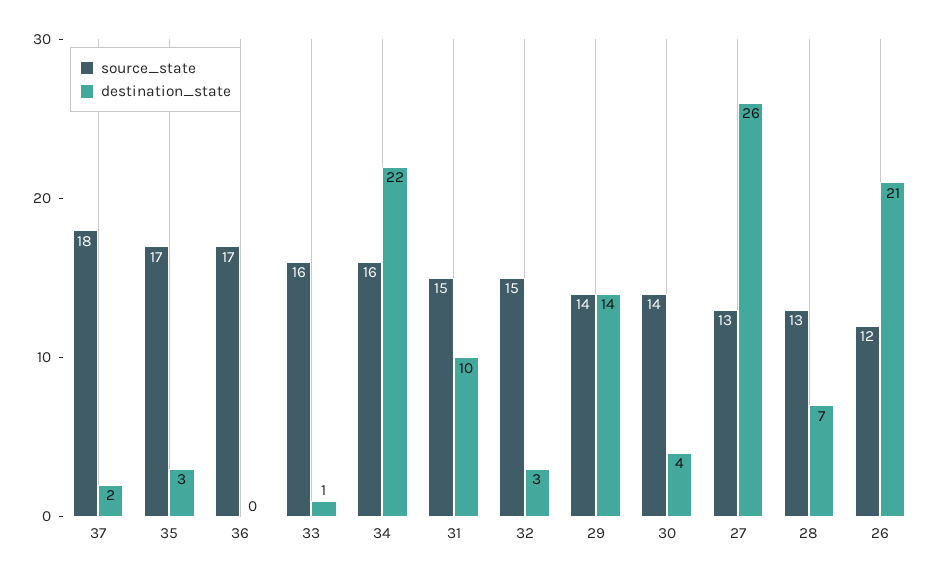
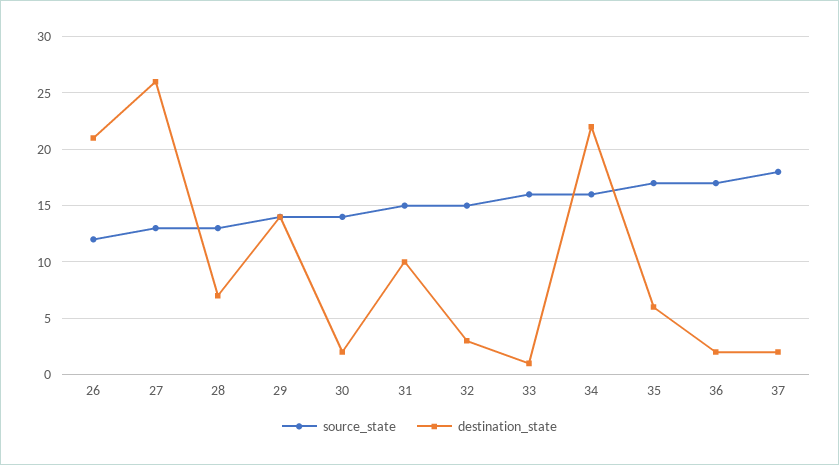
  {
    "source_state": {
      "37": 18,
      "35": 17,
      "36": 17,
      "33": 16,
      "34": 16,
      "31": 15,
      "32": 15,
      "29": 14,
      "30": 14,
      "27": 13,
      "28": 13,
      "26": 12
    },
    "destination_state": {
      "37": 2,
-     "35": 3,
+     "35": 6,
-     "36": 0,
+     "36": 2,
      "33": 1,
      "34": 22,
      "31": 10,
      "32": 3,
      "29": 14,
-     "30": 4,
+     "30": 2,
      "27": 26,
      "28": 7,
      "26": 21
    }
  }

